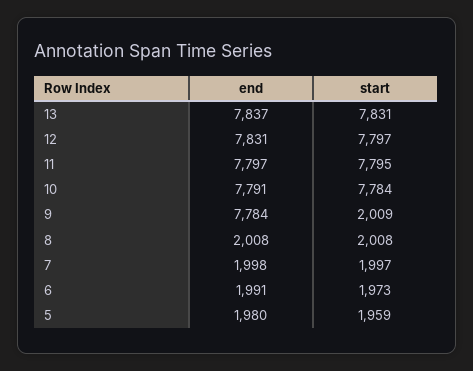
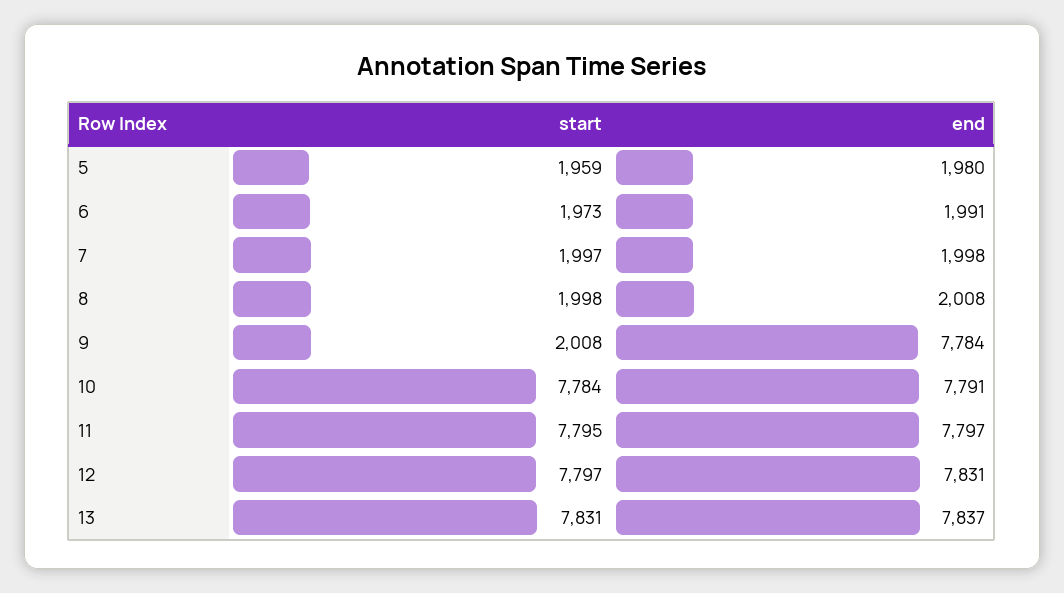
  {
    "end": {
      "13": 7837,
      "12": 7831,
      "11": 7797,
      "10": 7791,
      "9": 7784,
      "8": 2008,
      "7": 1998,
      "6": 1991,
      "5": 1980
    },
    "start": {
      "13": 7831,
      "12": 7797,
      "11": 7795,
      "10": 7784,
-     "9": 2009,
+     "9": 2008,
-     "8": 2008,
+     "8": 1998,
      "7": 1997,
      "6": 1973,
      "5": 1959
    }
  }

